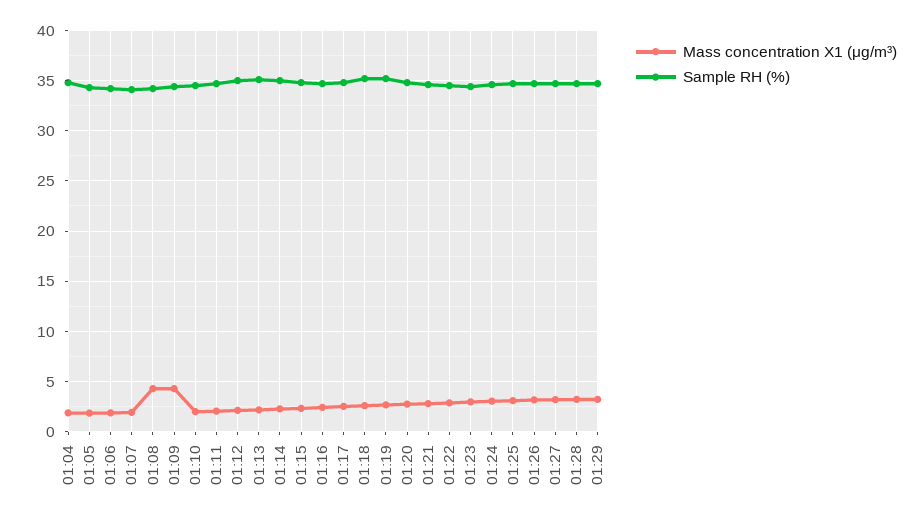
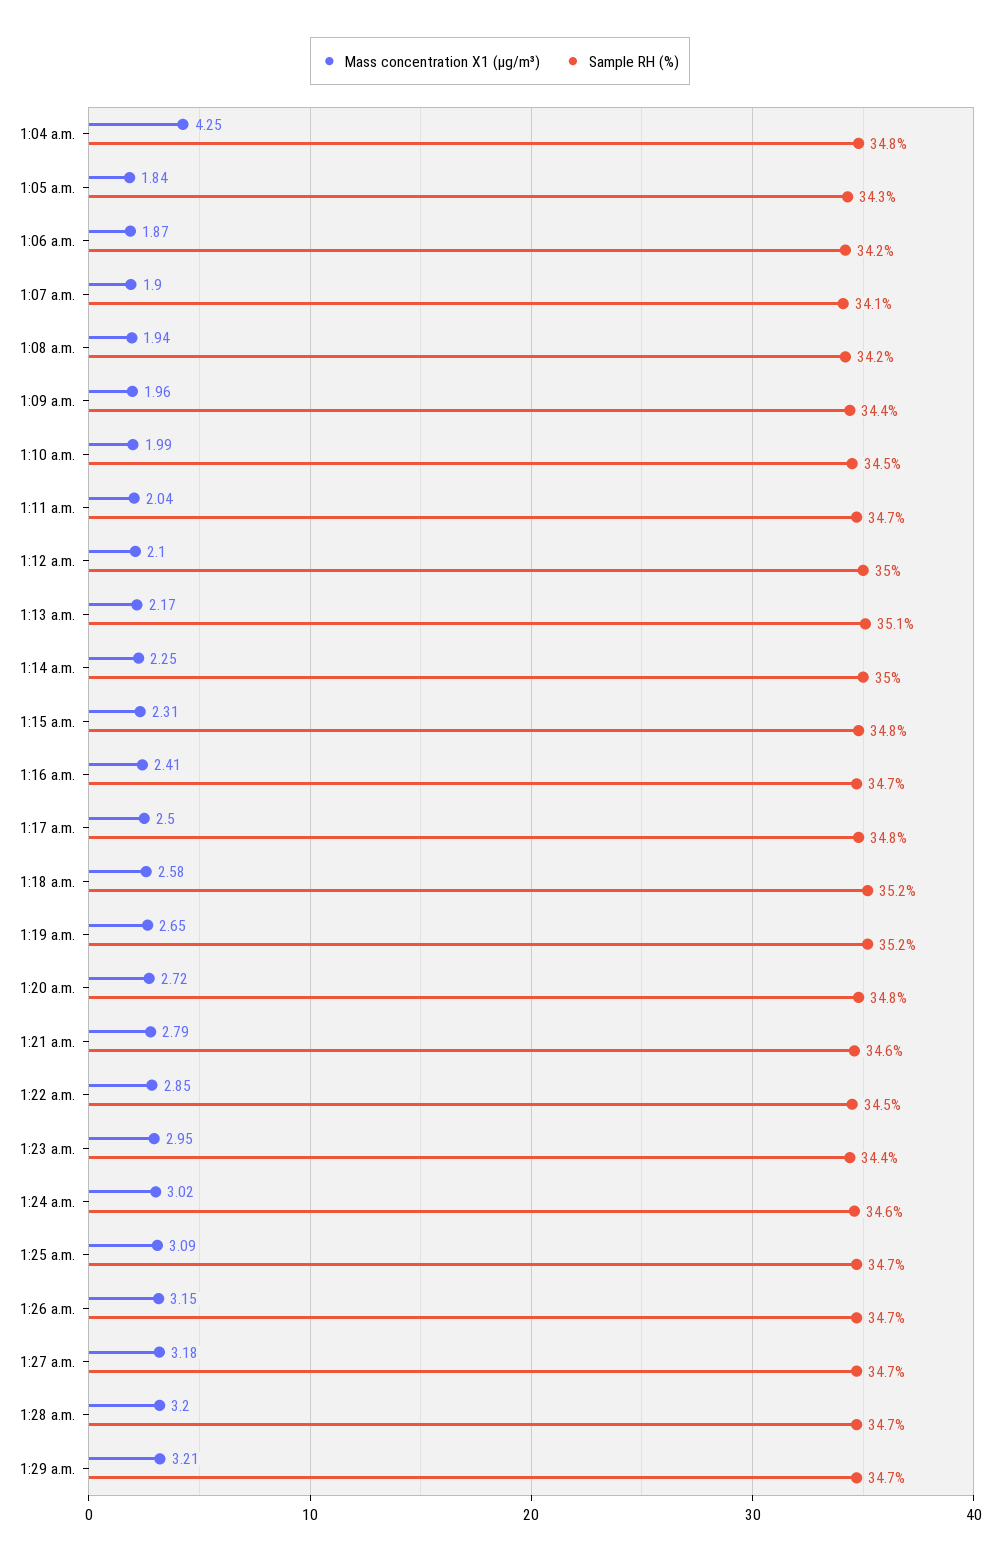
  {
    "Mass concentration X1 (μg/m³)": {
-     "01:04": 2,
+     "01:04": 4.25,
      "01:05": 1.84,
      "01:06": 1.87,
      "01:07": 1.9,
-     "01:08": 4,
+     "01:08": 1.94,
-     "01:09": 4,
+     "01:09": 1.96,
      "01:10": 1.99,
      "01:11": 2.04,
      "01:12": 2.1,
      "01:13": 2.17,
      "01:14": 2.25,
      "01:15": 2.31,
      "01:16": 2.41,
      "01:17": 2.5,
      "01:18": 2.58,
      "01:19": 2.65,
      "01:20": 2.72,
      "01:21": 2.79,
      "01:22": 2.85,
      "01:23": 2.95,
      "01:24": 3.02,
      "01:25": 3.09,
      "01:26": 3.15,
      "01:27": 3.18,
      "01:28": 3.2,
      "01:29": 3.21
    },
    "Sample RH (%)": {
      "01:04": 34.8,
      "01:05": 34.3,
      "01:06": 34.2,
      "01:07": 34.1,
      "01:08": 34.2,
      "01:09": 34.4,
      "01:10": 34.5,
      "01:11": 34.7,
      "01:12": 35,
      "01:13": 35.1,
      "01:14": 35,
      "01:15": 34.8,
      "01:16": 34.7,
      "01:17": 34.8,
      "01:18": 35.2,
      "01:19": 35.2,
      "01:20": 34.8,
      "01:21": 34.6,
      "01:22": 34.5,
      "01:23": 34.4,
      "01:24": 34.6,
      "01:25": 34.7,
      "01:26": 34.7,
      "01:27": 34.7,
      "01:28": 34.7,
      "01:29": 34.7
    }
  }

